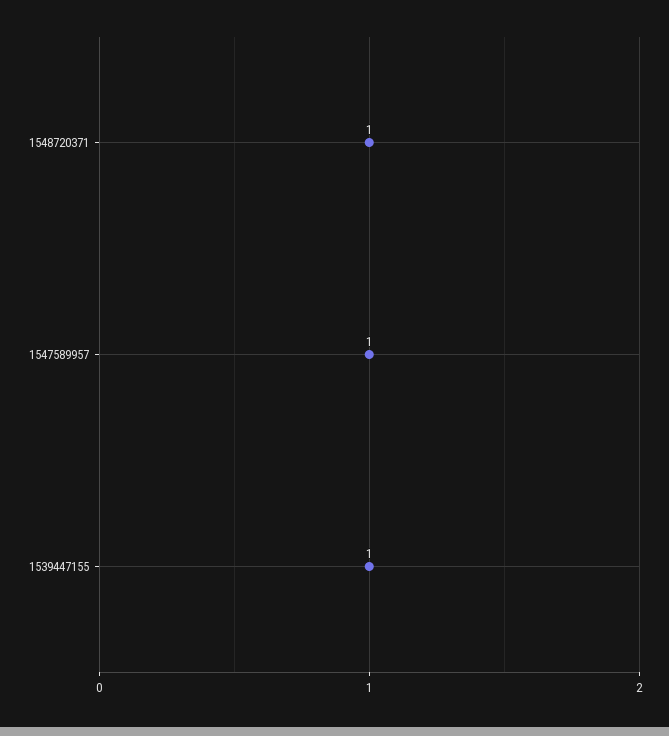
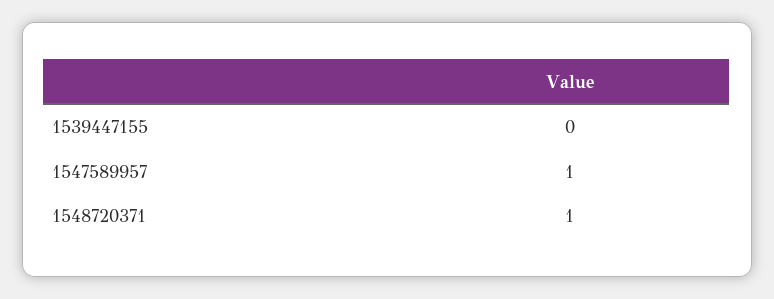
  {
    "1548720371": 1,
    "1547589957": 1,
-   "1539447155": 1
+   "1539447155": 0
  }

